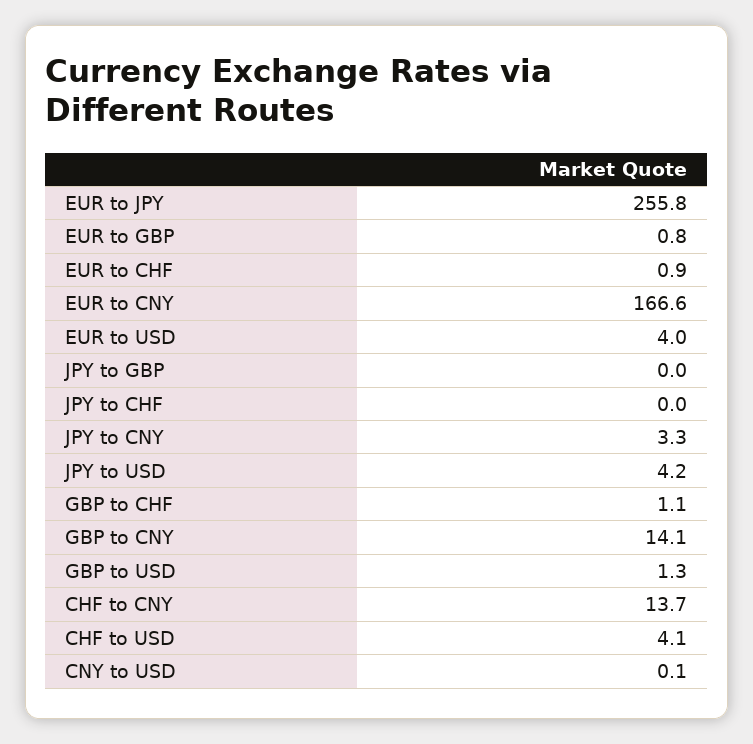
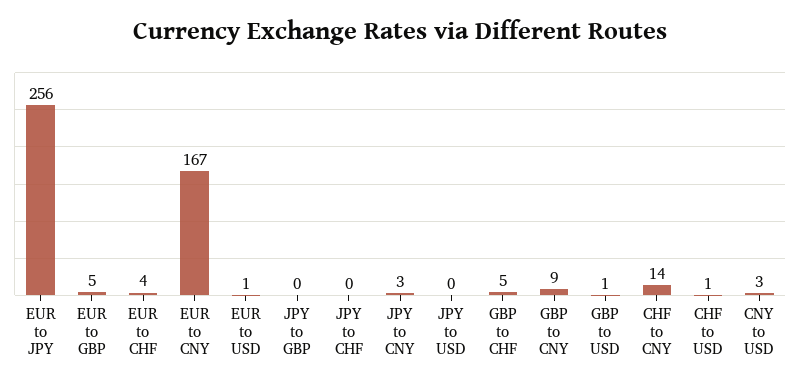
  {
    "EUR to JPY": 255.8,
-   "EUR to GBP": 0.8,
+   "EUR to GBP": 5,
-   "EUR to CHF": 0.9,
+   "EUR to CHF": 4,
    "EUR to CNY": 166.6,
-   "EUR to USD": 4,
+   "EUR to USD": 1,
    "JPY to GBP": 0,
    "JPY to CHF": 0,
    "JPY to CNY": 3.3,
-   "JPY to USD": 4.2,
+   "JPY to USD": 0,
-   "GBP to CHF": 1.1,
+   "GBP to CHF": 5,
-   "GBP to CNY": 14.1,
+   "GBP to CNY": 9,
    "GBP to USD": 1.3,
    "CHF to CNY": 13.7,
-   "CHF to USD": 4.1,
+   "CHF to USD": 1,
-   "CNY to USD": 0.1
+   "CNY to USD": 3
  }

